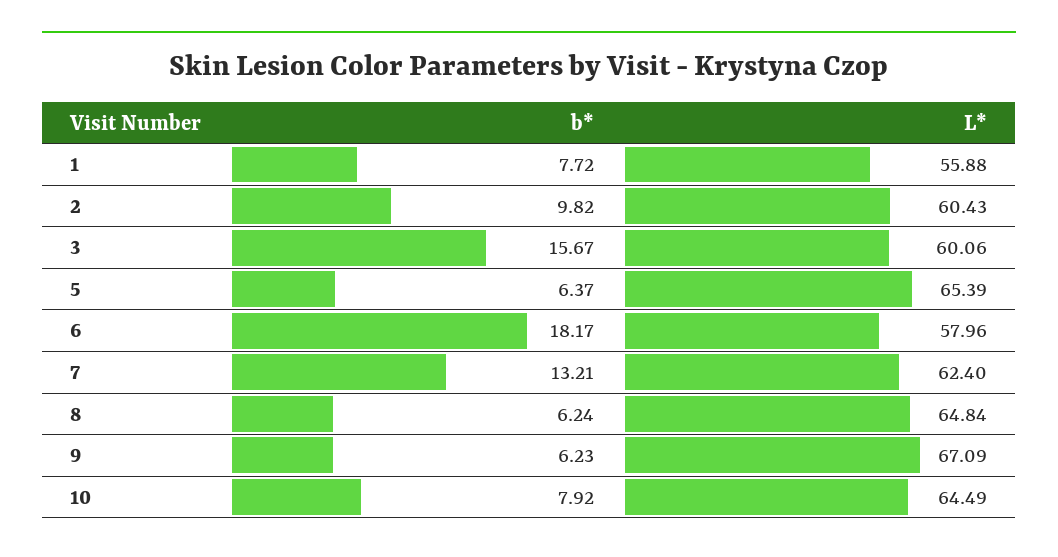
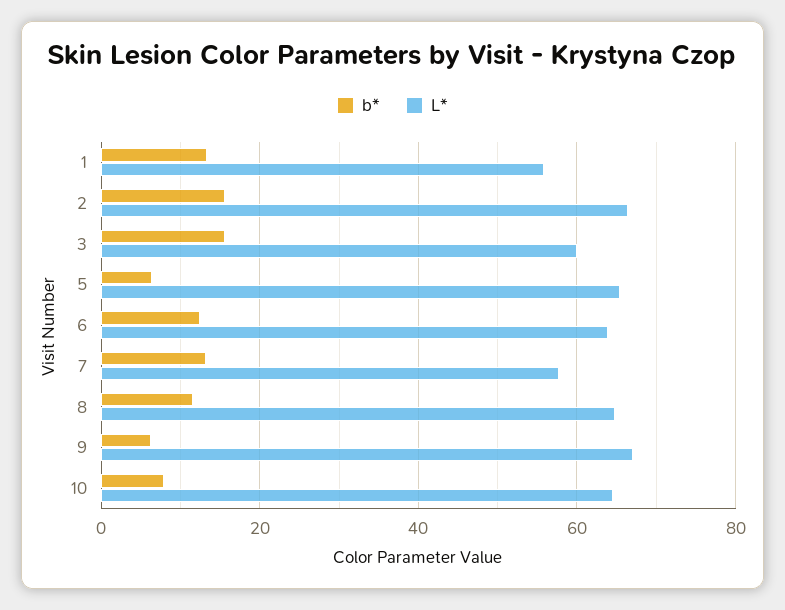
  {
    "b*": {
-     "1": 7.72,
+     "1": 14,
-     "2": 9.82,
+     "2": 16,
      "3": 15.67,
      "5": 6.37,
-     "6": 18.17,
+     "6": 12,
      "7": 13.21,
-     "8": 6.24,
+     "8": 12,
      "9": 6.23,
      "10": 7.92
    },
    "L*": {
      "1": 55.88,
-     "2": 60.43,
+     "2": 66,
      "3": 60.06,
      "5": 65.39,
-     "6": 57.96,
+     "6": 64,
-     "7": 62.4,
+     "7": 58,
      "8": 64.84,
      "9": 67.09,
      "10": 64.49
    }
  }

